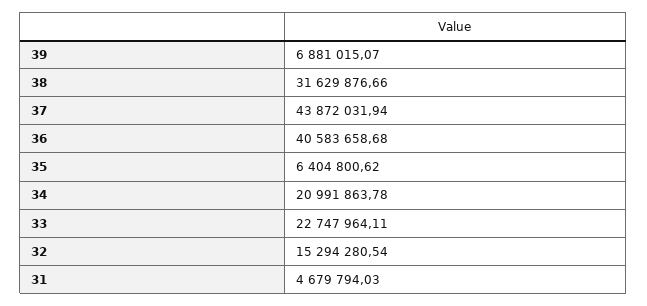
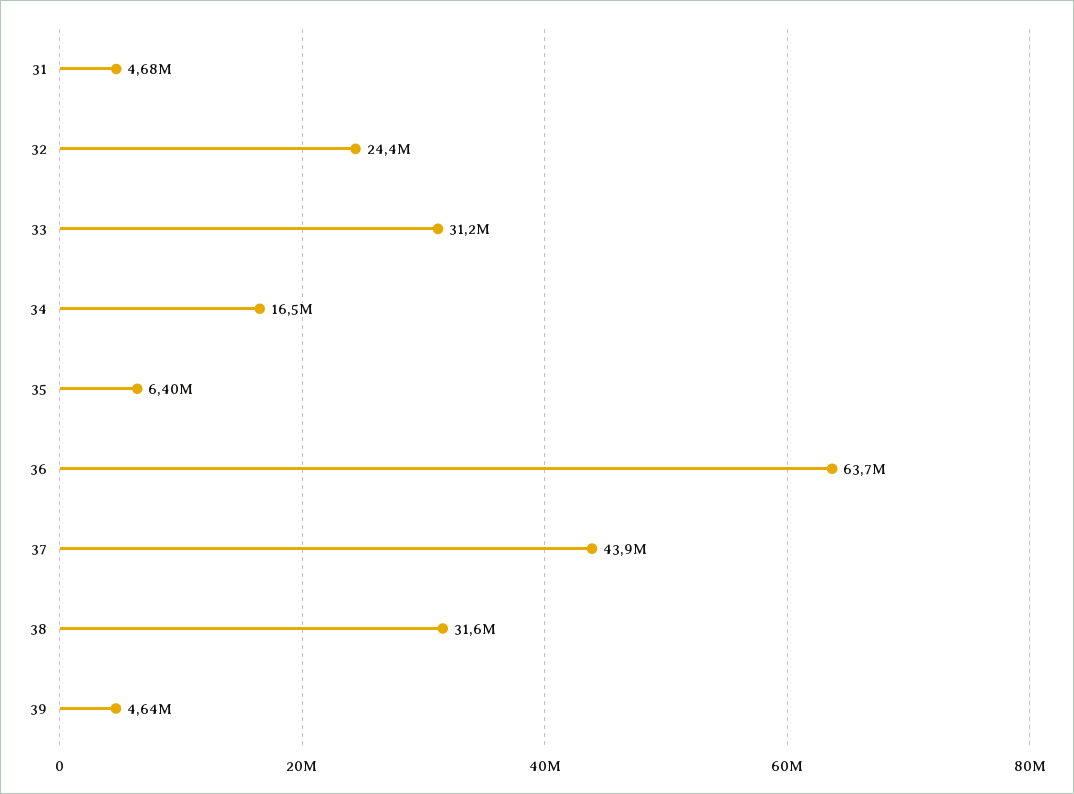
  {
-   "39": 6881015.07,
+   "39": 4640000,
    "38": 31629876.66,
    "37": 43872031.94,
-   "36": 40583658.68,
+   "36": 63700000,
    "35": 6404800.62,
-   "34": 20991863.78,
+   "34": 16500000,
-   "33": 22747964.11,
+   "33": 31200000,
-   "32": 15294280.54,
+   "32": 24400000,
    "31": 4679794.03
  }

